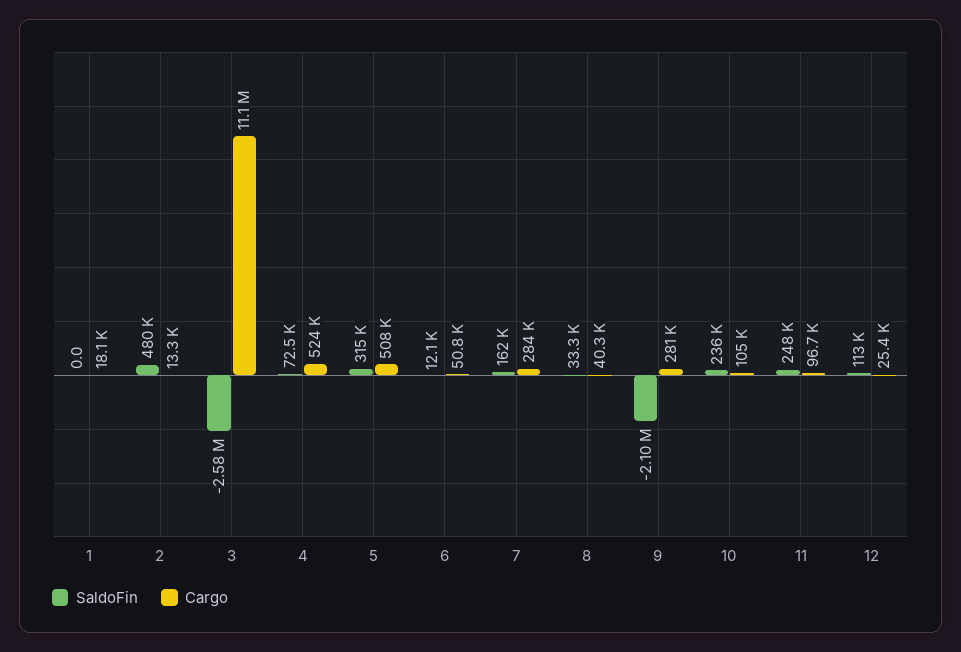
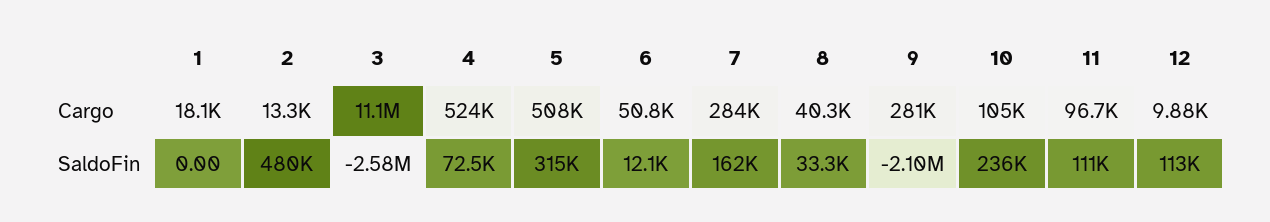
  {
    "SaldoFin": {
      "1": 0,
      "2": 480000,
      "3": -2580000,
      "4": 72500,
      "5": 315000,
      "6": 12100,
      "7": 162000,
      "8": 33300,
      "9": -2100000,
      "10": 236000,
-     "11": 248000,
+     "11": 111000,
      "12": 113000
    },
    "Cargo": {
      "1": 18100,
      "2": 13300,
      "3": 11100000,
      "4": 524000,
      "5": 508000,
      "6": 50800,
      "7": 284000,
      "8": 40300,
      "9": 281000,
      "10": 105000,
      "11": 96700,
-     "12": 25400
+     "12": 9880
    }
  }

